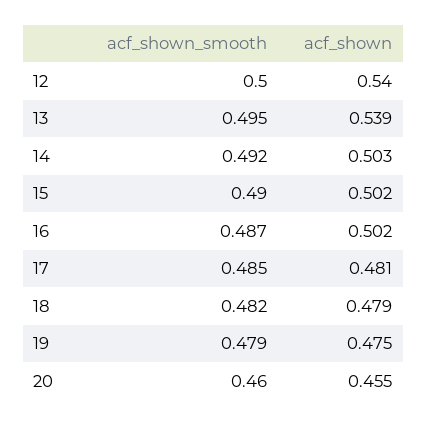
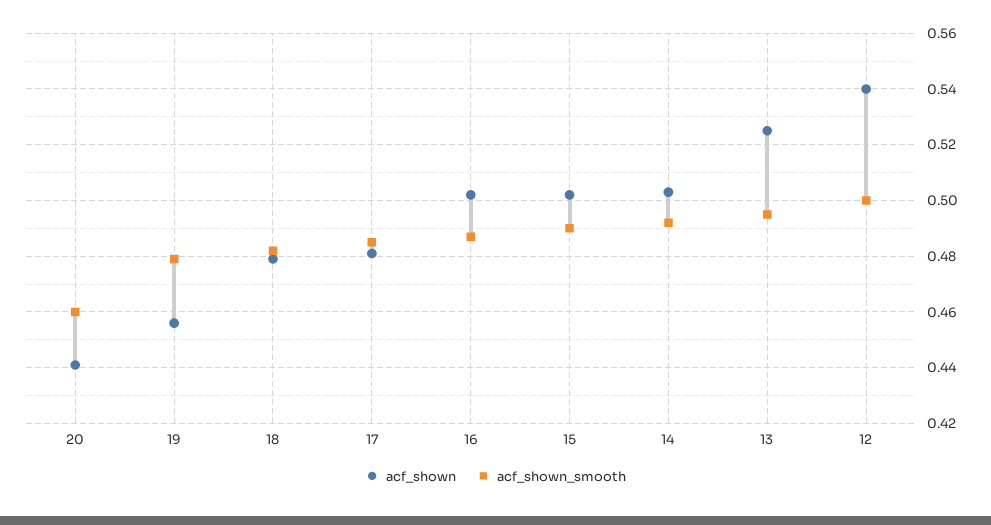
  {
    "acf_shown_smooth": {
      "12": 0.5,
      "13": 0.495,
      "14": 0.492,
      "15": 0.49,
      "16": 0.487,
      "17": 0.485,
      "18": 0.482,
      "19": 0.479,
      "20": 0.46
    },
    "acf_shown": {
      "12": 0.54,
-     "13": 0.539,
+     "13": 0.525,
      "14": 0.503,
      "15": 0.502,
      "16": 0.502,
      "17": 0.481,
      "18": 0.479,
-     "19": 0.475,
+     "19": 0.455,
-     "20": 0.455
+     "20": 0.44
    }
  }

